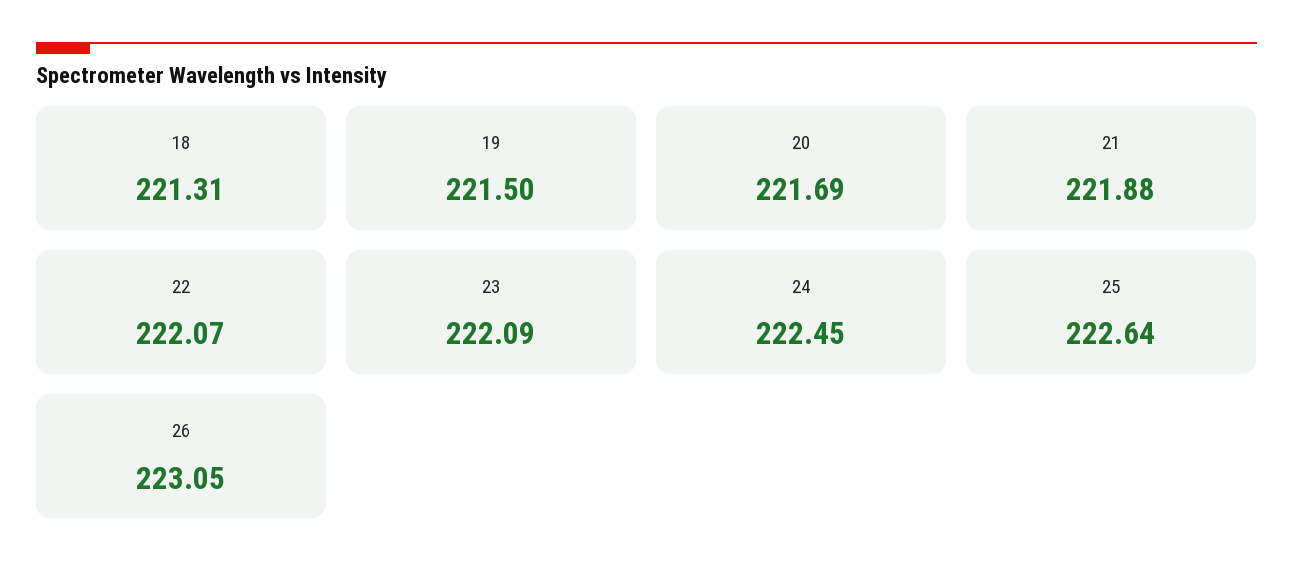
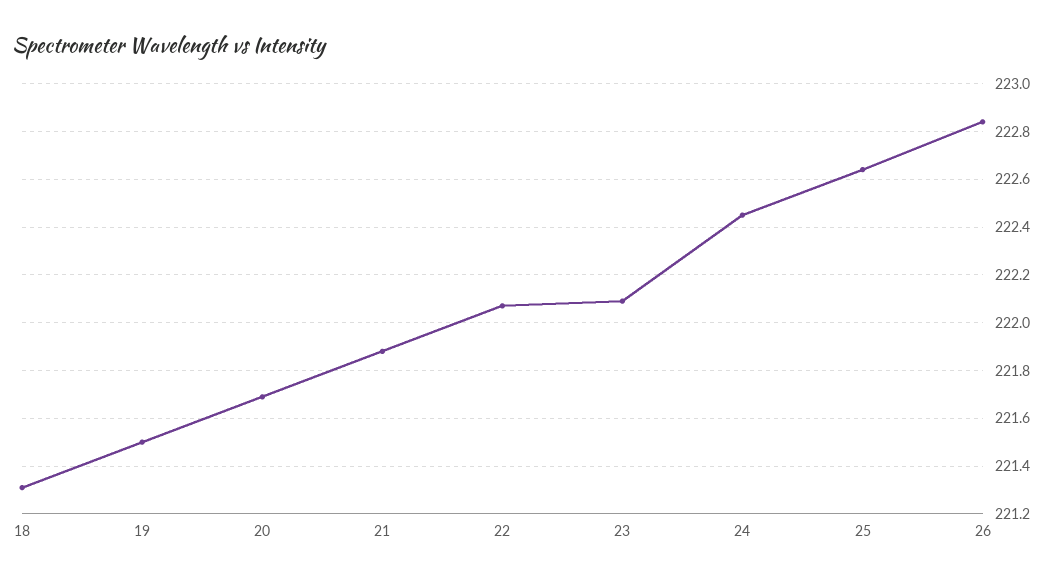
  {
    "18": 221.31,
    "19": 221.5,
    "20": 221.69,
    "21": 221.88,
    "22": 222.07,
    "23": 222.09,
    "24": 222.45,
    "25": 222.64,
-   "26": 223.05
+   "26": 222.85
  }

